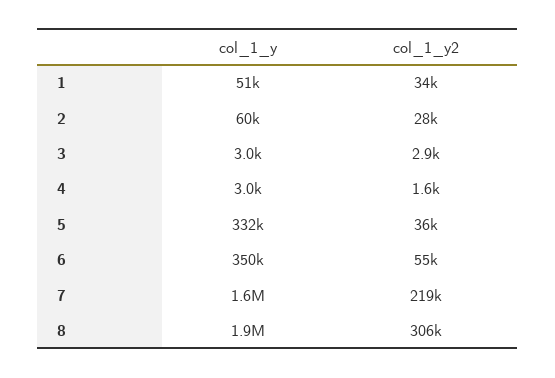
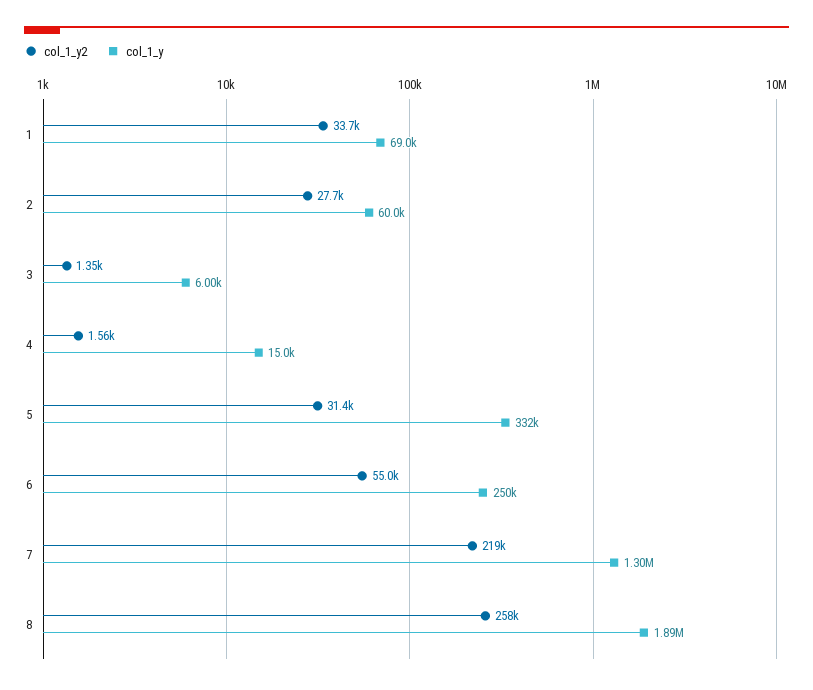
  {
    "col_1_y": {
-     "1": 51000,
+     "1": 69000,
      "2": 60000,
-     "3": 3000,
+     "3": 6000,
-     "4": 3000,
+     "4": 15000,
      "5": 332000,
-     "6": 350000,
+     "6": 250000,
-     "7": 1600000,
+     "7": 1300000,
      "8": 1890000
    },
    "col_1_y2": {
      "1": 33700,
      "2": 27700,
-     "3": 2900,
+     "3": 1350,
      "4": 1560,
-     "5": 36000,
+     "5": 31400,
      "6": 55000,
      "7": 219000,
-     "8": 306000
+     "8": 258000
    }
  }

